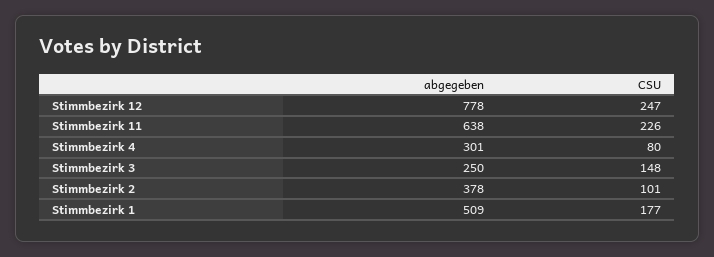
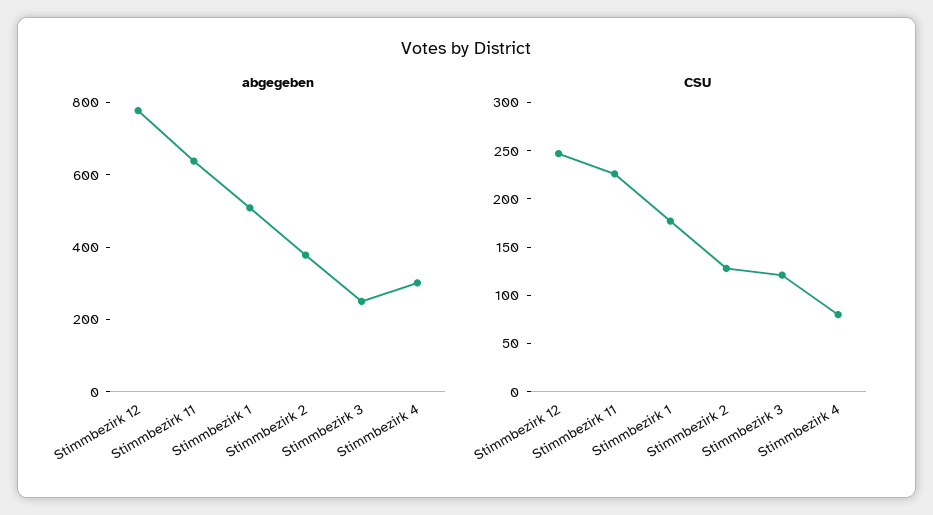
  {
    "abgegeben": {
      "Stimmbezirk 12": 778,
      "Stimmbezirk 11": 638,
      "Stimmbezirk 4": 301,
      "Stimmbezirk 3": 250,
      "Stimmbezirk 2": 378,
      "Stimmbezirk 1": 509
    },
    "CSU": {
      "Stimmbezirk 12": 247,
      "Stimmbezirk 11": 226,
      "Stimmbezirk 4": 80,
-     "Stimmbezirk 3": 148,
+     "Stimmbezirk 3": 120,
-     "Stimmbezirk 2": 101,
+     "Stimmbezirk 2": 130,
      "Stimmbezirk 1": 177
    }
  }

